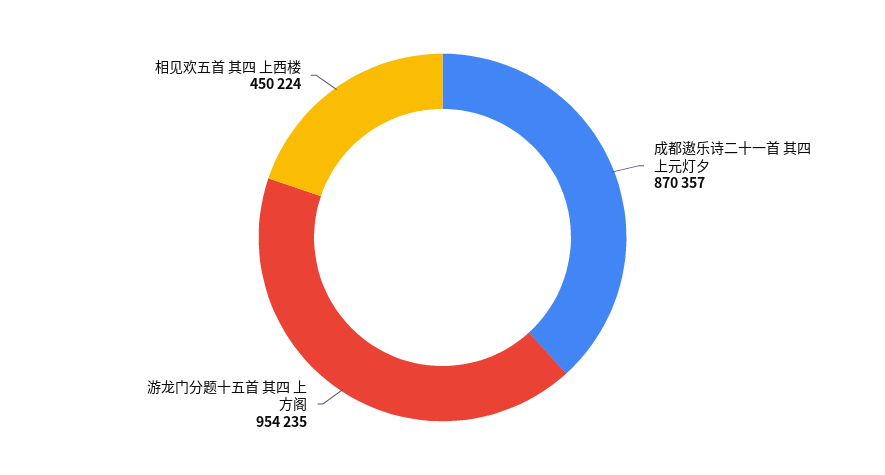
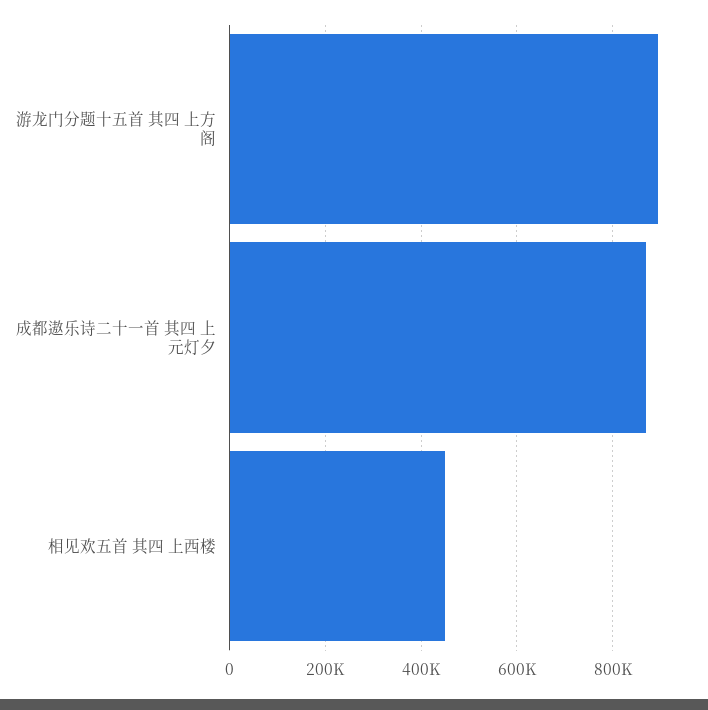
  {
    "成都遨乐诗二十一首 其四 上元灯夕": 870357,
-   "游龙门分题十五首 其四 上方阁": 954235,
+   "游龙门分题十五首 其四 上方阁": 900000,
    "相见欢五首 其四 上西楼": 450224
  }

